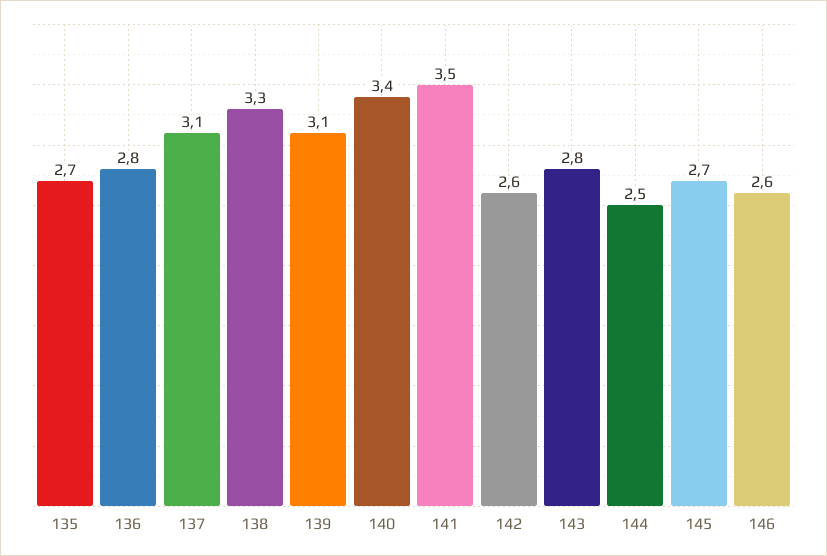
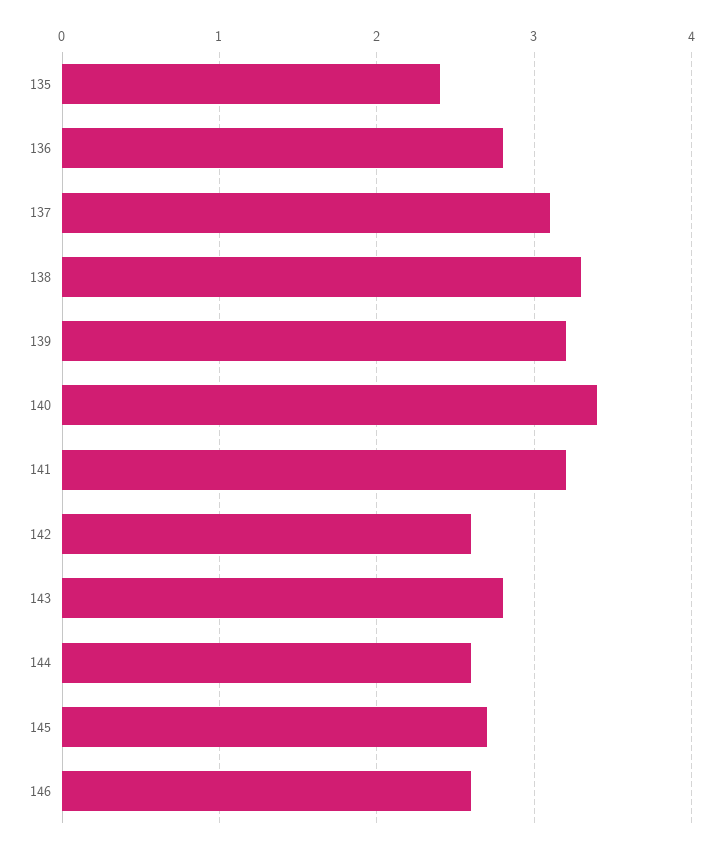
  {
-   "135": 2.7,
+   "135": 2.4,
    "136": 2.8,
    "137": 3.1,
    "138": 3.3,
-   "139": 3.1,
+   "139": 3.2,
    "140": 3.4,
-   "141": 3.5,
+   "141": 3.2,
    "142": 2.6,
    "143": 2.8,
-   "144": 2.5,
+   "144": 2.6,
    "145": 2.7,
    "146": 2.6
  }

